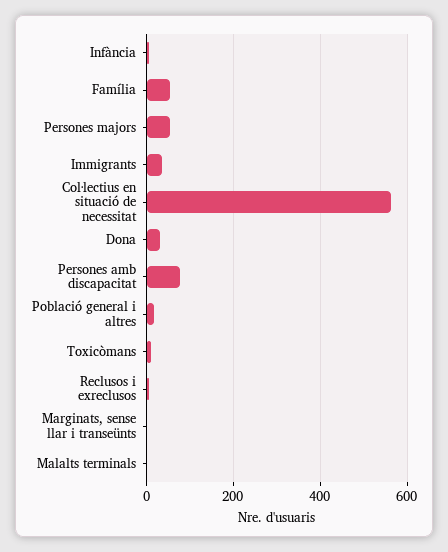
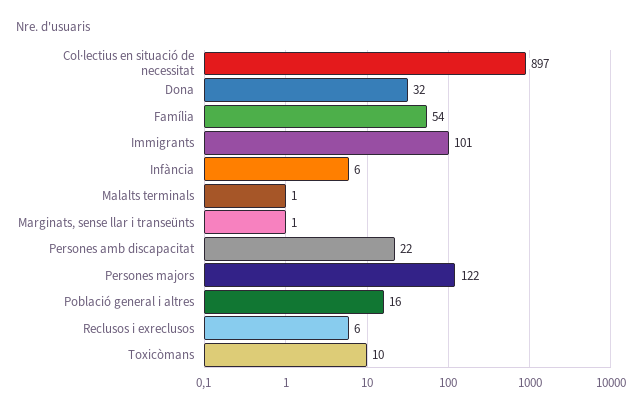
  {
    "Infància": 6,
    "Família": 54,
-   "Persones majors": 60,
+   "Persones majors": 122,
-   "Immigrants": 40,
+   "Immigrants": 101,
-   "Col·lectius en situació de necessitat": 560,
+   "Col·lectius en situació de necessitat": 897,
    "Dona": 32,
-   "Persones amb discapacitat": 80,
+   "Persones amb discapacitat": 22,
    "Població general i altres": 16,
    "Toxicòmans": 10,
    "Reclusos i exreclusos": 6,
    "Marginats, sense llar i transeünts": 1,
    "Malalts terminals": 1
  }

